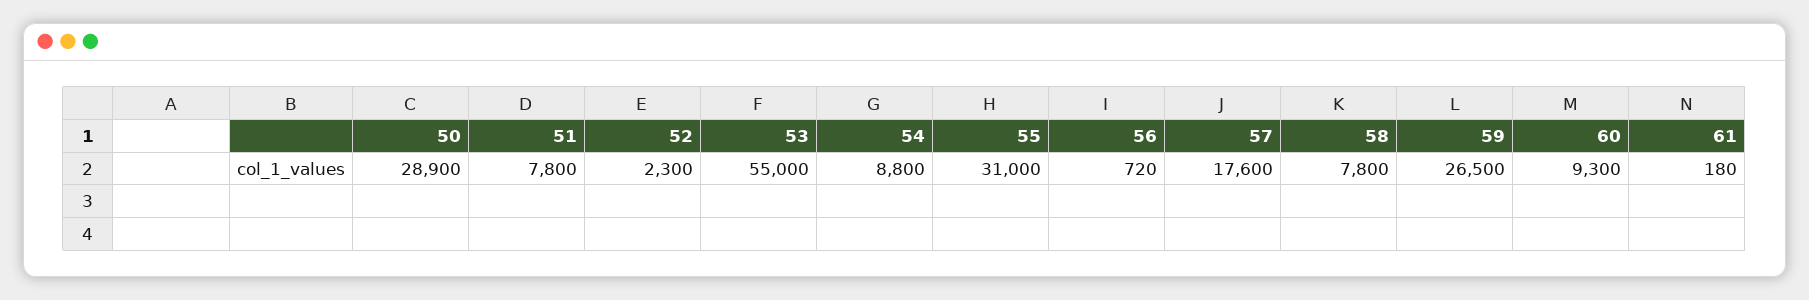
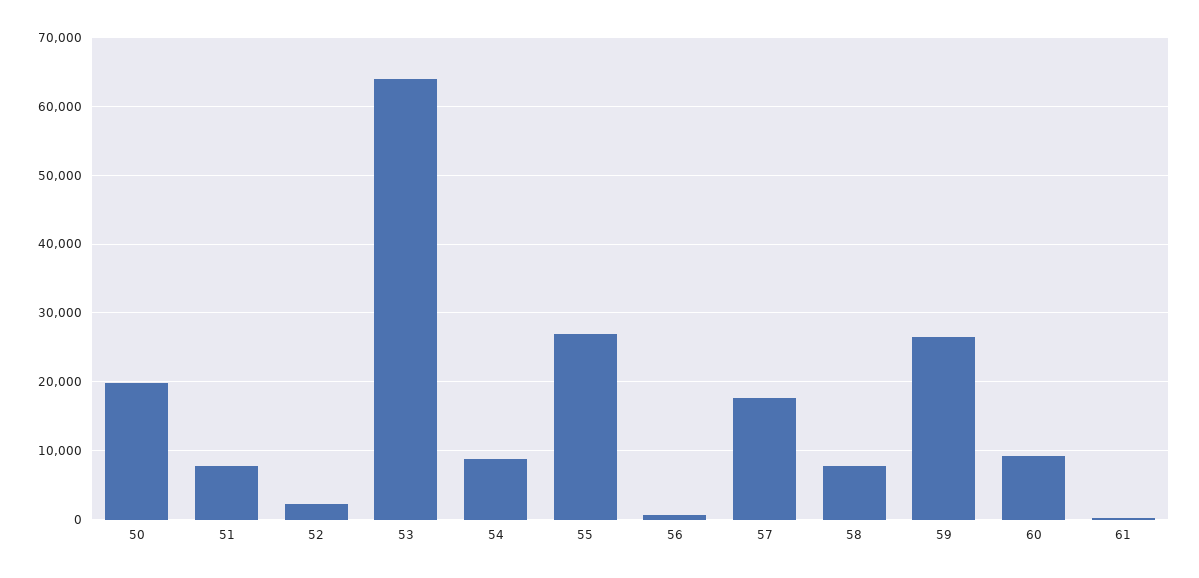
  {
-   "50": 28900,
+   "50": 20000,
    "51": 7800,
    "52": 2300,
-   "53": 55000,
+   "53": 64000,
    "54": 8800,
-   "55": 31000,
+   "55": 27000,
    "56": 720,
    "57": 17600,
    "58": 7800,
    "59": 26500,
    "60": 9300,
    "61": 180
  }

